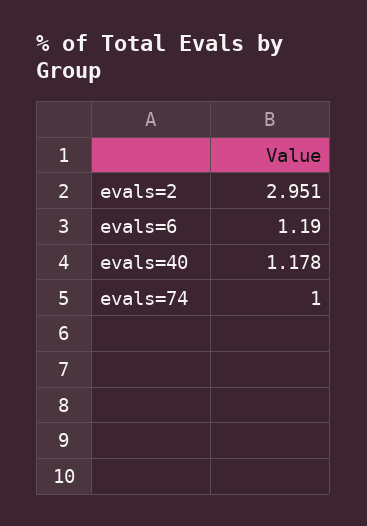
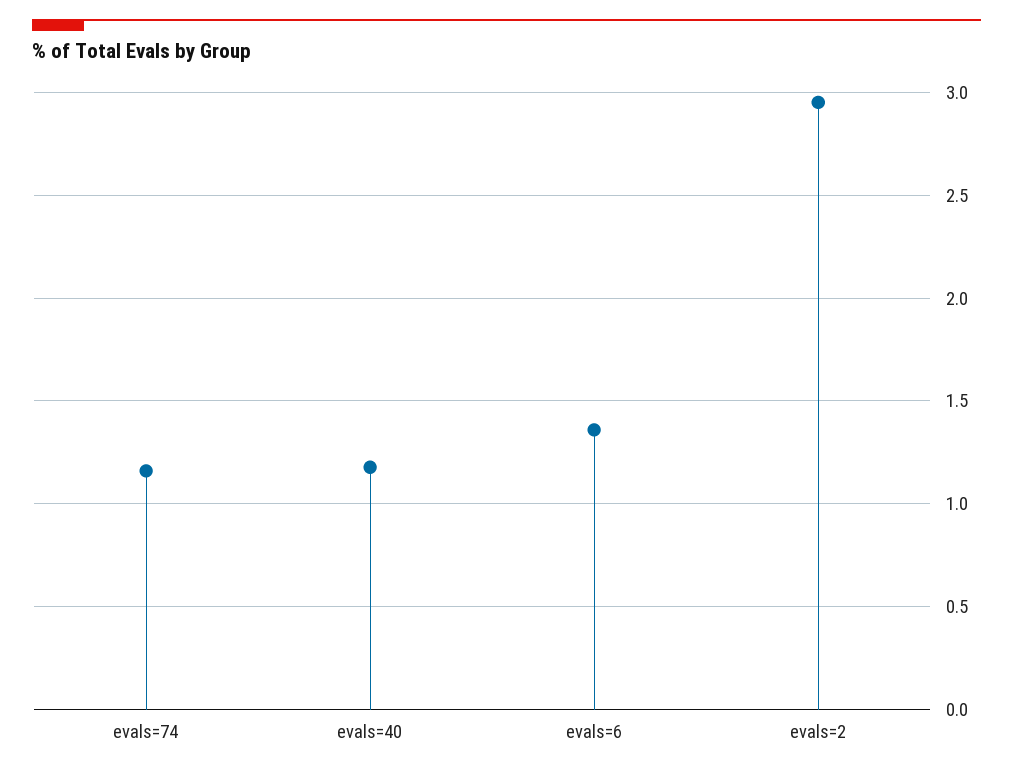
  {
    "evals=2": 2.951,
-   "evals=6": 1.19,
+   "evals=6": 1.35,
    "evals=40": 1.178,
-   "evals=74": 1
+   "evals=74": 1.15
  }

